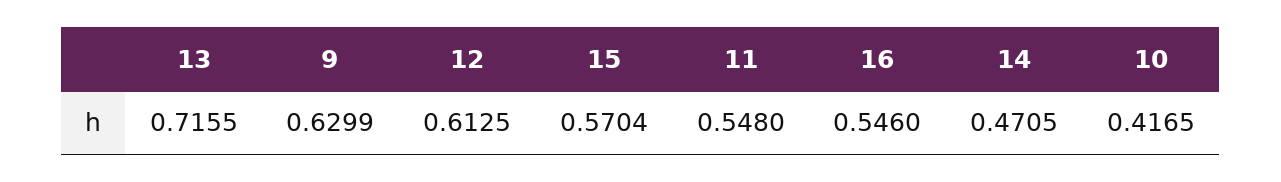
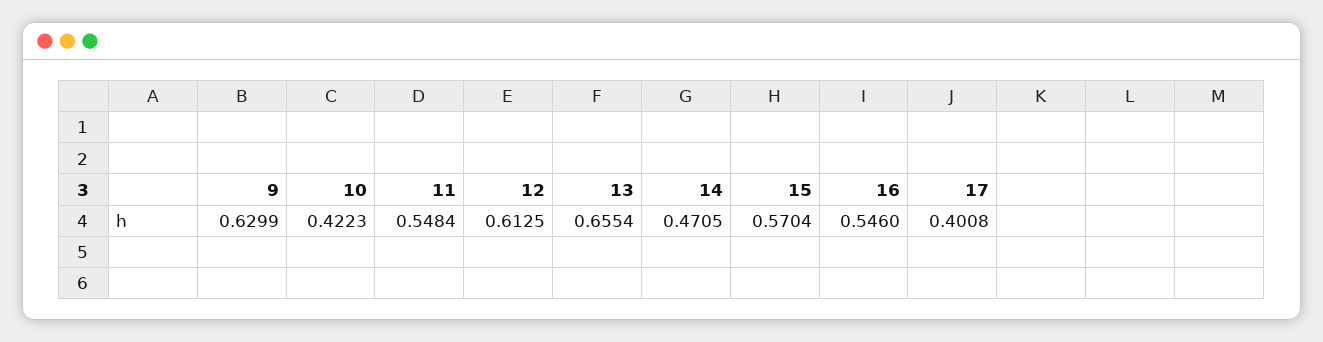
  {
-   "13": 0.7155,
+   "13": 0.6554,
    "9": 0.6299,
    "12": 0.6125,
    "15": 0.5704,
-   "11": 0.548,
+   "11": 0.5484,
    "16": 0.546,
    "14": 0.4705,
-   "10": 0.4165
+   "10": 0.4223,
+   "17": 0.4008
  }

